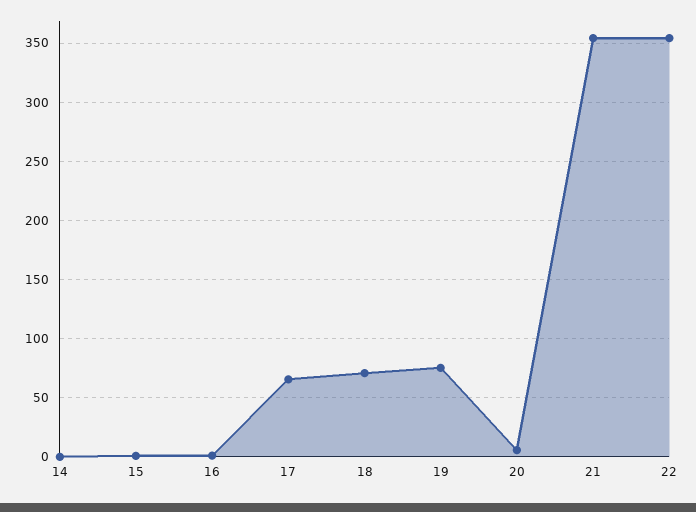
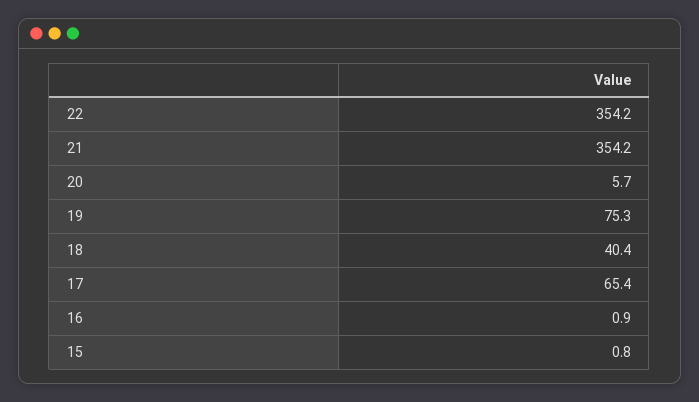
  {
-   "14": 0,
    "15": 0.8,
    "16": 0.9,
    "17": 65.4,
-   "18": 70,
+   "18": 40.4,
    "19": 75.3,
    "20": 5.7,
    "21": 354.2,
    "22": 354.2
  }

